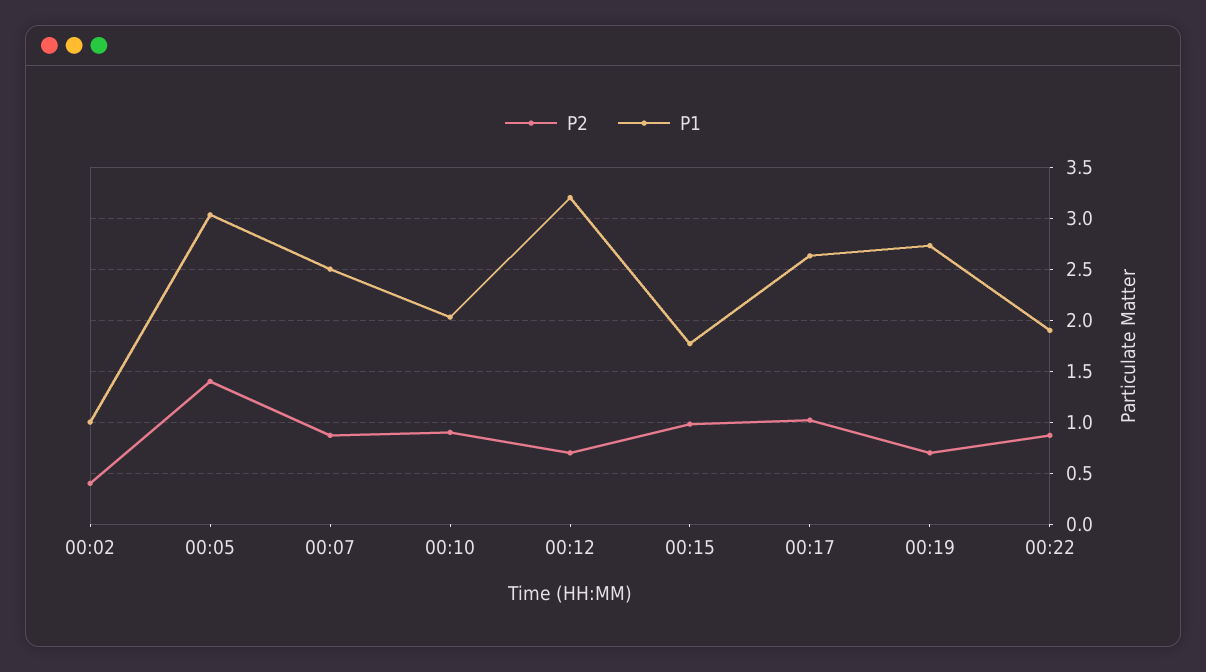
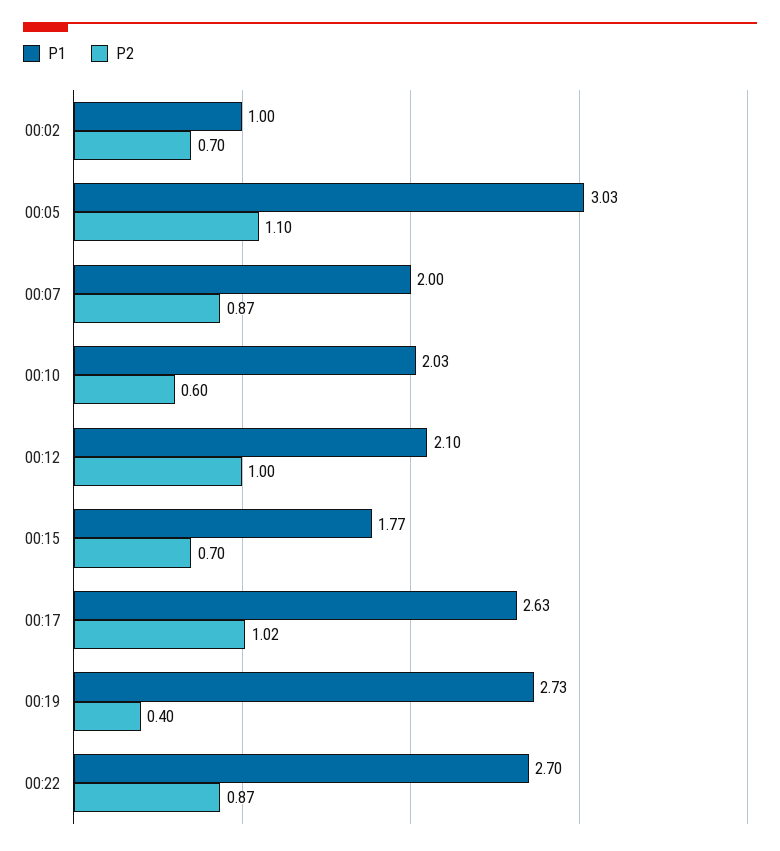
  {
    "P2": {
-     "00:02": 0.4,
+     "00:02": 0.7,
-     "00:05": 1.4,
+     "00:05": 1.1,
      "00:07": 0.87,
-     "00:10": 0.9,
+     "00:10": 0.6,
-     "00:12": 0.7,
+     "00:12": 1,
-     "00:15": 1,
+     "00:15": 0.7,
      "00:17": 1.02,
-     "00:19": 0.7,
+     "00:19": 0.4,
      "00:22": 0.87
    },
    "P1": {
      "00:02": 1,
      "00:05": 3.03,
-     "00:07": 2.5,
+     "00:07": 2,
      "00:10": 2.03,
-     "00:12": 3.2,
+     "00:12": 2.1,
      "00:15": 1.77,
      "00:17": 2.63,
      "00:19": 2.73,
-     "00:22": 1.9
+     "00:22": 2.7
    }
  }

